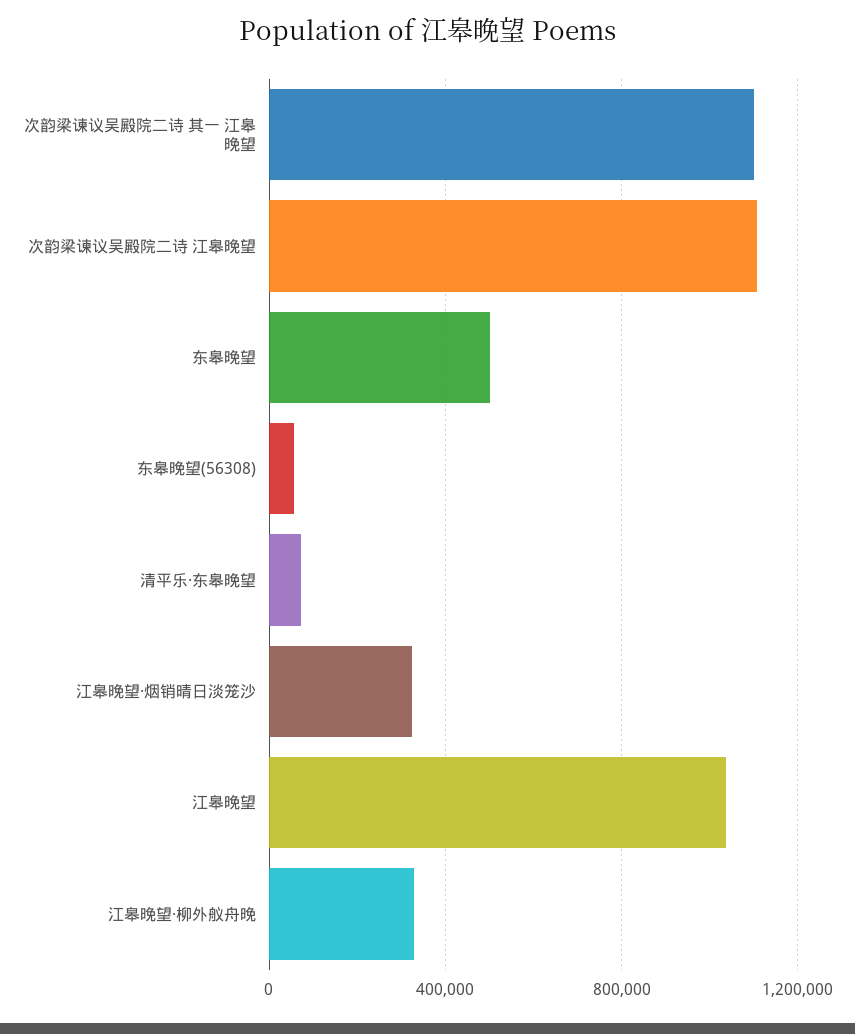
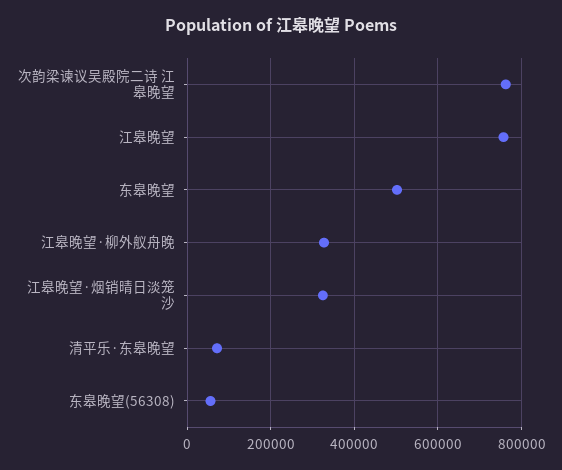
  {
-   "次韵梁谏议吴殿院二诗 其一 江皋晚望": 1100000,
-   "次韵梁谏议吴殿院二诗 江皋晚望": 1100000,
+   "次韵梁谏议吴殿院二诗 江皋晚望": 760000,
    "东皋晚望": 500000,
    "东皋晚望(56308)": 60000,
    "清平乐·东皋晚望": 80000,
    "江皋晚望·烟销晴日淡笼沙": 320000,
-   "江皋晚望": 1050000,
+   "江皋晚望": 760000,
    "江皋晚望·柳外舣舟晚": 320000
  }

